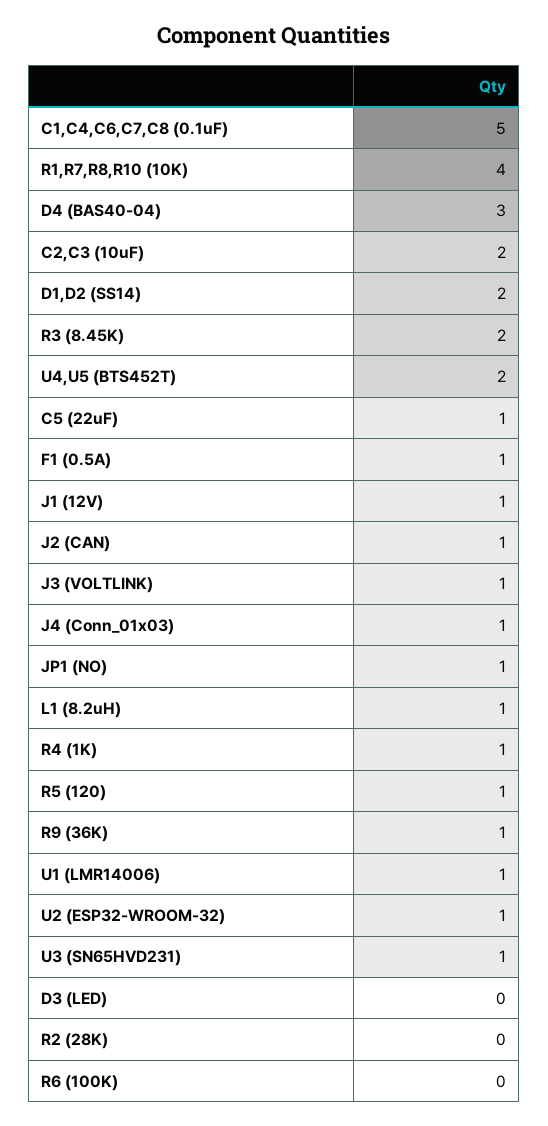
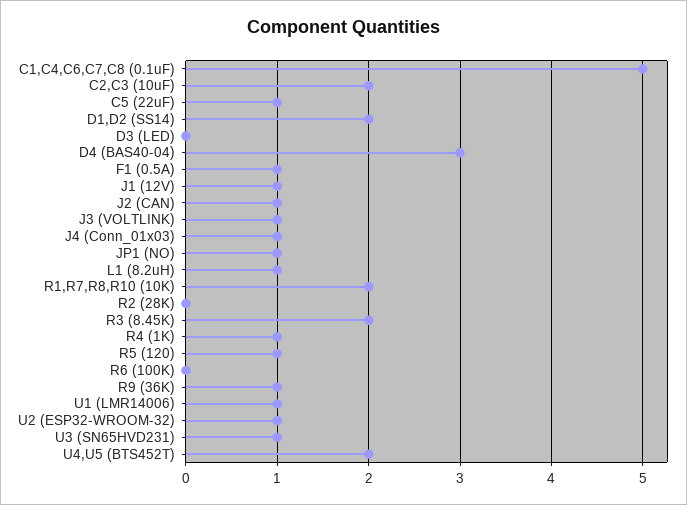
  {
    "C1,C4,C6,C7,C8 (0.1uF)": 5,
-   "R1,R7,R8,R10 (10K)": 4,
+   "R1,R7,R8,R10 (10K)": 2,
    "D4 (BAS40-04)": 3,
    "C2,C3 (10uF)": 2,
    "D1,D2 (SS14)": 2,
    "R3 (8.45K)": 2,
    "U4,U5 (BTS452T)": 2,
    "C5 (22uF)": 1,
    "F1 (0.5A)": 1,
    "J1 (12V)": 1,
    "J2 (CAN)": 1,
    "J3 (VOLTLINK)": 1,
    "J4 (Conn_01x03)": 1,
    "JP1 (NO)": 1,
    "L1 (8.2uH)": 1,
    "R4 (1K)": 1,
    "R5 (120)": 1,
    "R9 (36K)": 1,
    "U1 (LMR14006)": 1,
    "U2 (ESP32-WROOM-32)": 1,
    "U3 (SN65HVD231)": 1,
    "D3 (LED)": 0,
    "R2 (28K)": 0,
    "R6 (100K)": 0
  }

